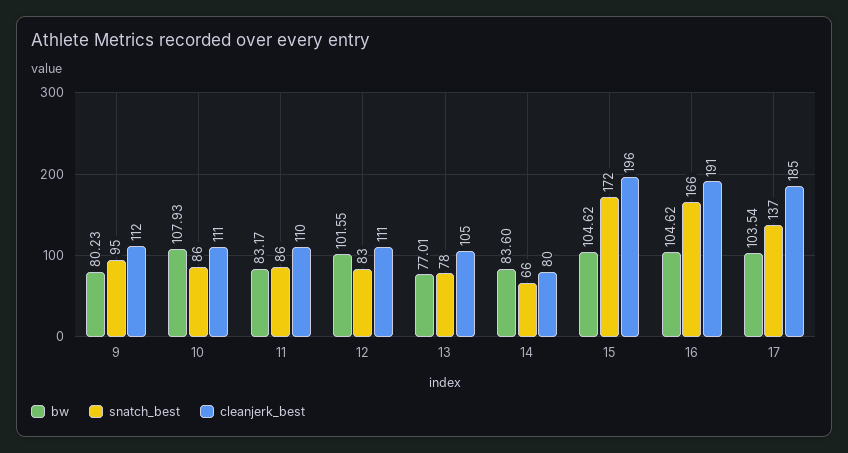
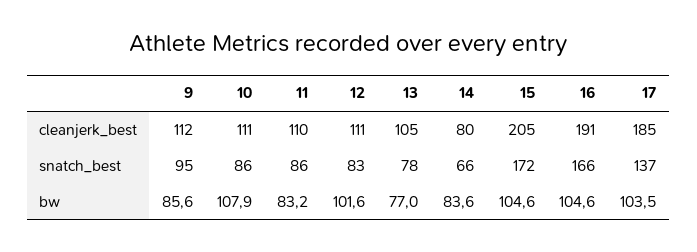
  {
    "bw": {
-     "9": 80.23,
+     "9": 85.6,
      "10": 107.93,
      "11": 83.17,
      "12": 101.55,
      "13": 77.01,
      "14": 83.6,
      "15": 104.62,
      "16": 104.62,
      "17": 103.54
    },
    "snatch_best": {
      "9": 95,
      "10": 86,
      "11": 86,
      "12": 83,
      "13": 78,
      "14": 66,
      "15": 172,
      "16": 166,
      "17": 137
    },
    "cleanjerk_best": {
      "9": 112,
      "10": 111,
      "11": 110,
      "12": 111,
      "13": 105,
      "14": 80,
-     "15": 196,
+     "15": 205,
      "16": 191,
      "17": 185
    }
  }

